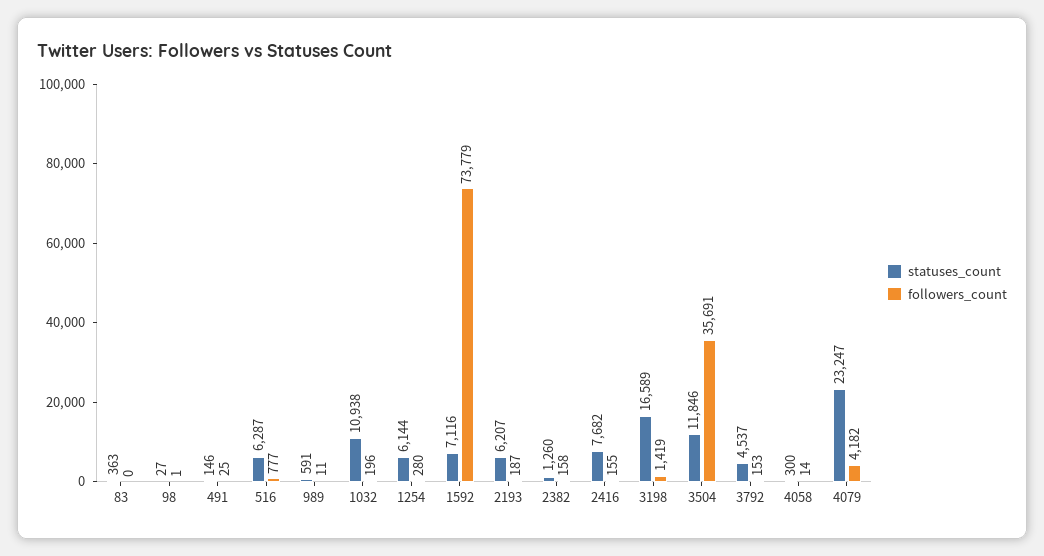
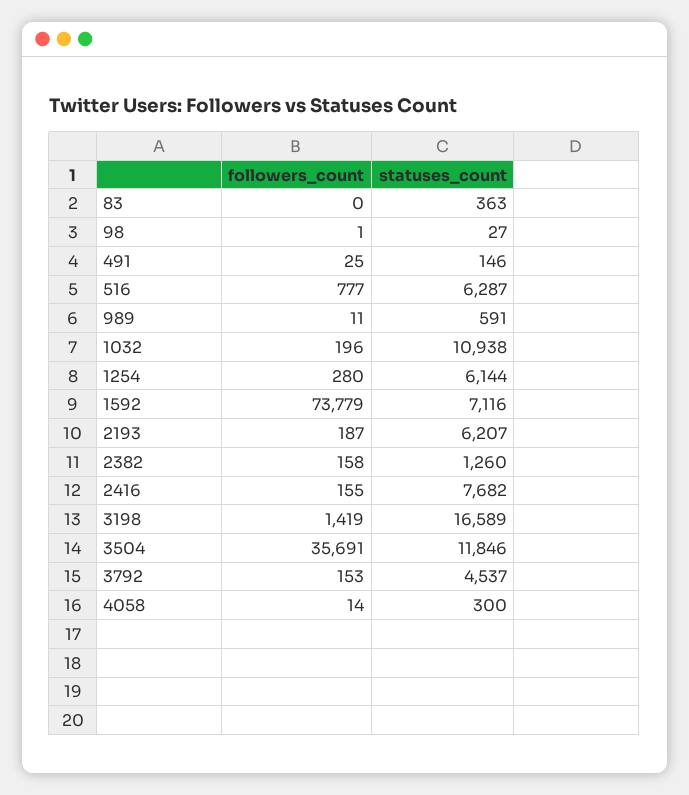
  {
    "statuses_count": {
      "83": 363,
      "98": 27,
      "491": 146,
      "516": 6287,
      "989": 591,
      "1032": 10938,
      "1254": 6144,
      "1592": 7116,
      "2193": 6207,
      "2382": 1260,
      "2416": 7682,
      "3198": 16589,
      "3504": 11846,
      "3792": 4537,
-     "4058": 300,
+     "4058": 300
-     "4079": 23247
    },
    "followers_count": {
      "83": 0,
      "98": 1,
      "491": 25,
      "516": 777,
      "989": 11,
      "1032": 196,
      "1254": 280,
      "1592": 73779,
      "2193": 187,
      "2382": 158,
      "2416": 155,
      "3198": 1419,
      "3504": 35691,
      "3792": 153,
-     "4058": 14,
+     "4058": 14
-     "4079": 4182
    }
  }

